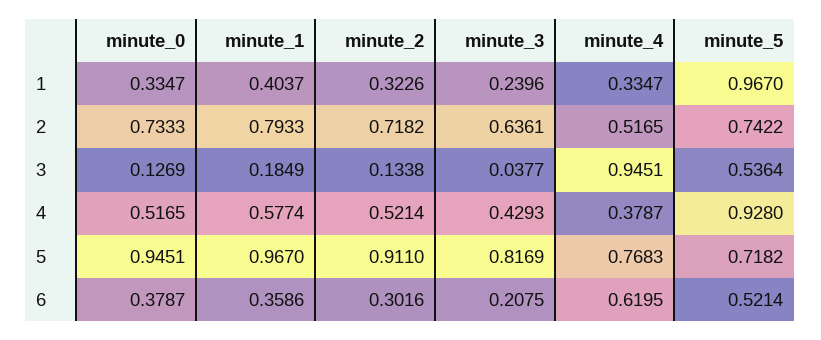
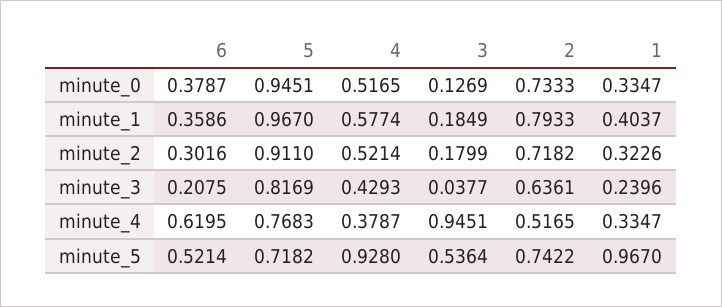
  {
    "minute_0": {
      "1": 0.3347,
      "2": 0.7333,
      "3": 0.1269,
      "4": 0.5165,
      "5": 0.9451,
      "6": 0.3787
    },
    "minute_1": {
      "1": 0.4037,
      "2": 0.7933,
      "3": 0.1849,
      "4": 0.5774,
      "5": 0.967,
      "6": 0.3586
    },
    "minute_2": {
      "1": 0.3226,
      "2": 0.7182,
-     "3": 0.1338,
+     "3": 0.1799,
      "4": 0.5214,
      "5": 0.911,
      "6": 0.3016
    },
    "minute_3": {
      "1": 0.2396,
      "2": 0.6361,
      "3": 0.0377,
      "4": 0.4293,
      "5": 0.8169,
      "6": 0.2075
    },
    "minute_4": {
      "1": 0.3347,
      "2": 0.5165,
      "3": 0.9451,
      "4": 0.3787,
      "5": 0.7683,
      "6": 0.6195
    },
    "minute_5": {
      "1": 0.967,
      "2": 0.7422,
      "3": 0.5364,
      "4": 0.928,
      "5": 0.7182,
      "6": 0.5214
    }
  }

